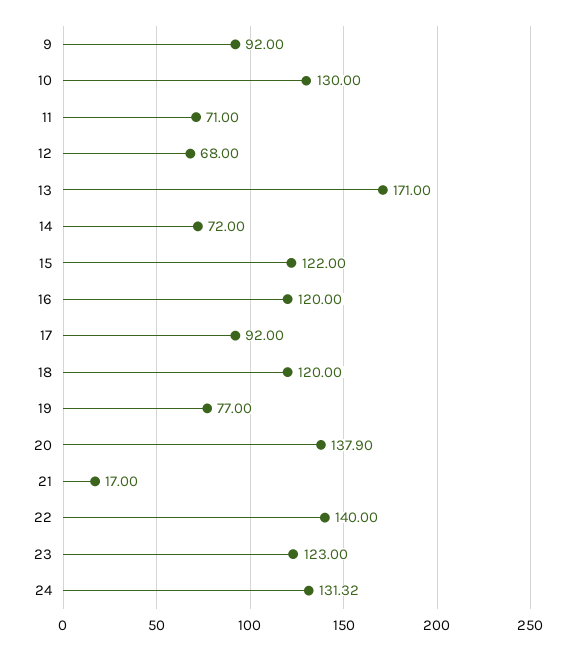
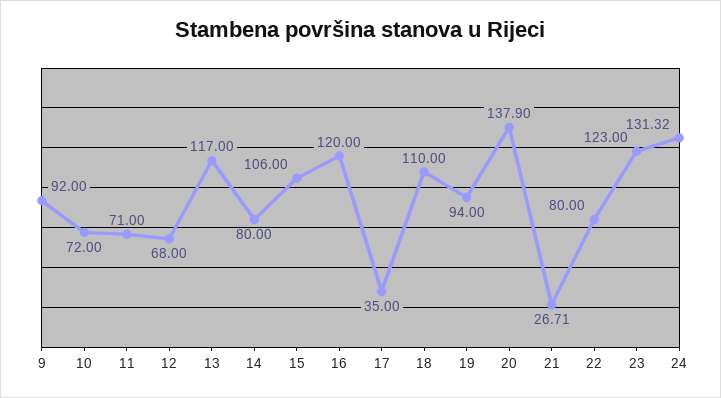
  {
    "9": 92,
-   "10": 130,
+   "10": 72,
    "11": 71,
    "12": 68,
-   "13": 171,
+   "13": 117,
-   "14": 72,
+   "14": 80,
-   "15": 122,
+   "15": 106,
    "16": 120,
-   "17": 92,
+   "17": 35,
-   "18": 120,
+   "18": 110,
-   "19": 77,
+   "19": 94,
    "20": 137.9,
-   "21": 17,
+   "21": 26.71,
-   "22": 140,
+   "22": 80,
    "23": 123,
    "24": 131.32
  }

